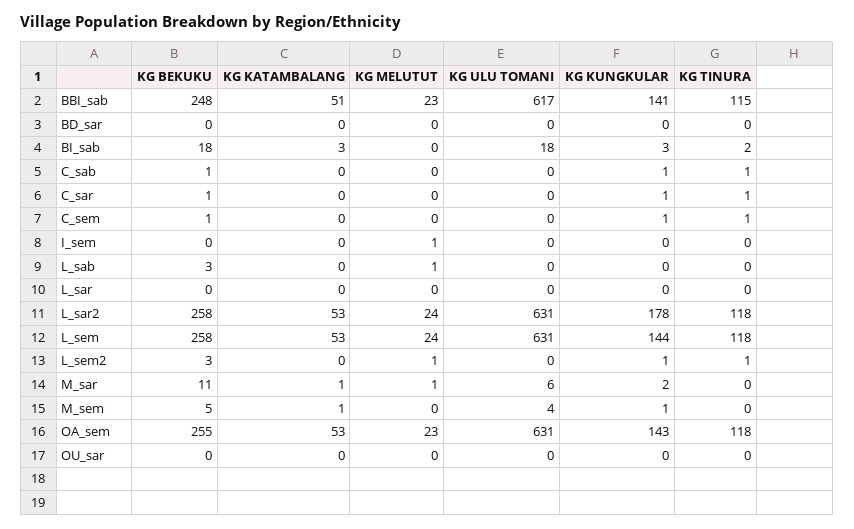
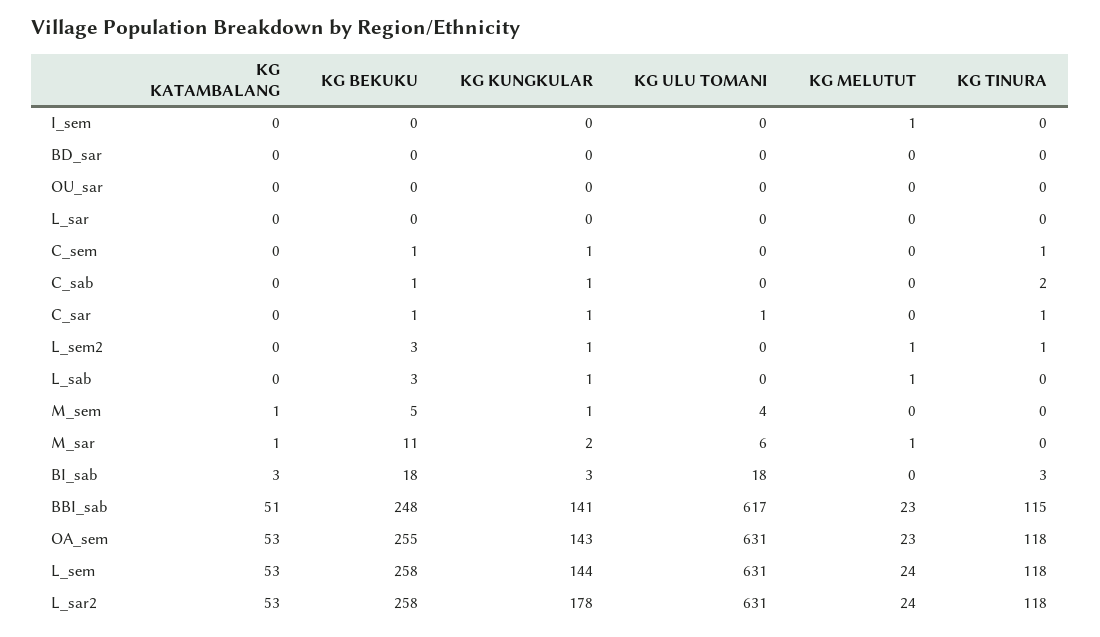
  {
    "KG BEKUKU": {
      "BBI_sab": 248,
      "BD_sar": 0,
      "BI_sab": 18,
      "C_sab": 1,
      "C_sar": 1,
      "C_sem": 1,
      "I_sem": 0,
      "L_sab": 3,
      "L_sar": 0,
      "L_sar2": 258,
      "L_sem": 258,
      "L_sem2": 3,
      "M_sar": 11,
      "M_sem": 5,
      "OA_sem": 255,
      "OU_sar": 0
    },
    "KG KATAMBALANG": {
      "BBI_sab": 51,
      "BD_sar": 0,
      "BI_sab": 3,
      "C_sab": 0,
      "C_sar": 0,
      "C_sem": 0,
      "I_sem": 0,
      "L_sab": 0,
      "L_sar": 0,
      "L_sar2": 53,
      "L_sem": 53,
      "L_sem2": 0,
      "M_sar": 1,
      "M_sem": 1,
      "OA_sem": 53,
      "OU_sar": 0
    },
    "KG MELUTUT": {
      "BBI_sab": 23,
      "BD_sar": 0,
      "BI_sab": 0,
      "C_sab": 0,
      "C_sar": 0,
      "C_sem": 0,
      "I_sem": 1,
      "L_sab": 1,
      "L_sar": 0,
      "L_sar2": 24,
      "L_sem": 24,
      "L_sem2": 1,
      "M_sar": 1,
      "M_sem": 0,
      "OA_sem": 23,
      "OU_sar": 0
    },
    "KG ULU TOMANI": {
      "BBI_sab": 617,
      "BD_sar": 0,
      "BI_sab": 18,
      "C_sab": 0,
-     "C_sar": 0,
+     "C_sar": 1,
      "C_sem": 0,
      "I_sem": 0,
      "L_sab": 0,
      "L_sar": 0,
      "L_sar2": 631,
      "L_sem": 631,
      "L_sem2": 0,
      "M_sar": 6,
      "M_sem": 4,
      "OA_sem": 631,
      "OU_sar": 0
    },
    "KG KUNGKULAR": {
      "BBI_sab": 141,
      "BD_sar": 0,
      "BI_sab": 3,
      "C_sab": 1,
      "C_sar": 1,
      "C_sem": 1,
      "I_sem": 0,
-     "L_sab": 0,
+     "L_sab": 1,
      "L_sar": 0,
      "L_sar2": 178,
      "L_sem": 144,
      "L_sem2": 1,
      "M_sar": 2,
      "M_sem": 1,
      "OA_sem": 143,
      "OU_sar": 0
    },
    "KG TINURA": {
      "BBI_sab": 115,
      "BD_sar": 0,
-     "BI_sab": 2,
+     "BI_sab": 3,
-     "C_sab": 1,
+     "C_sab": 2,
      "C_sar": 1,
      "C_sem": 1,
      "I_sem": 0,
      "L_sab": 0,
      "L_sar": 0,
      "L_sar2": 118,
      "L_sem": 118,
      "L_sem2": 1,
      "M_sar": 0,
      "M_sem": 0,
      "OA_sem": 118,
      "OU_sar": 0
    }
  }

